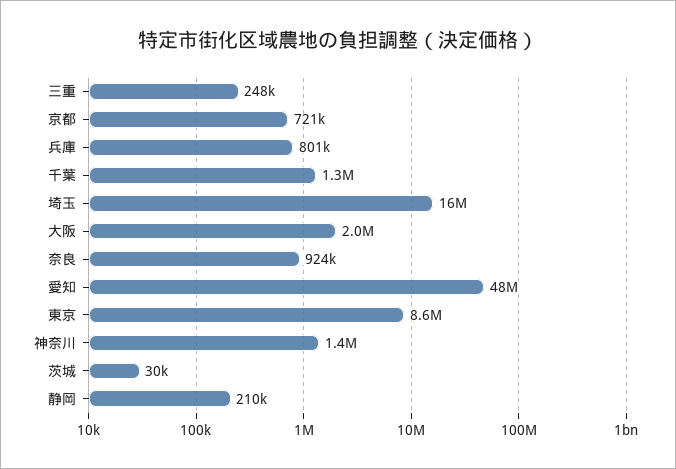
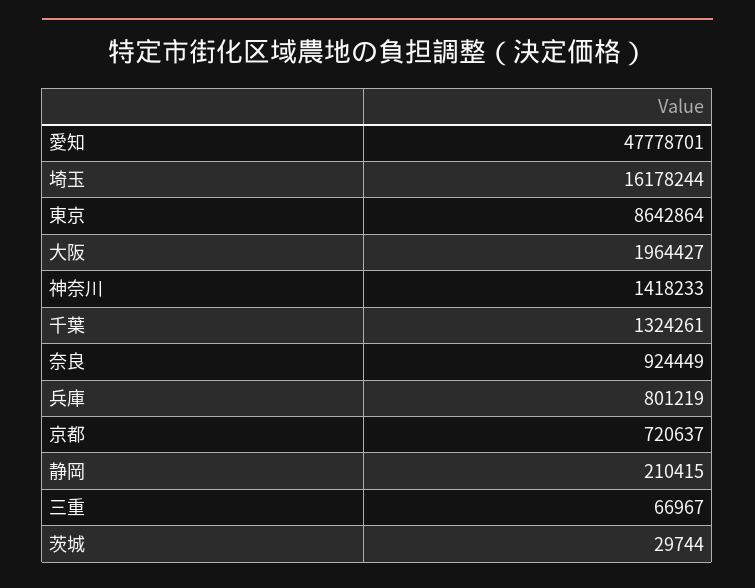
  {
-   "三重": 248000,
+   "三重": 66967,
    "京都": 720637,
    "兵庫": 801219,
    "千葉": 1324261,
    "埼玉": 16178244,
    "大阪": 1964427,
    "奈良": 924449,
    "愛知": 47778701,
    "東京": 8642864,
    "神奈川": 1418233,
    "茨城": 29744,
    "静岡": 210415
  }

